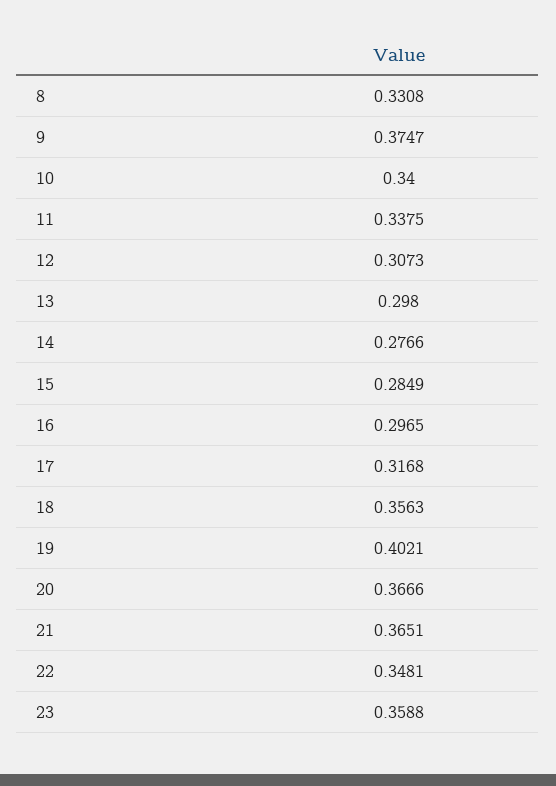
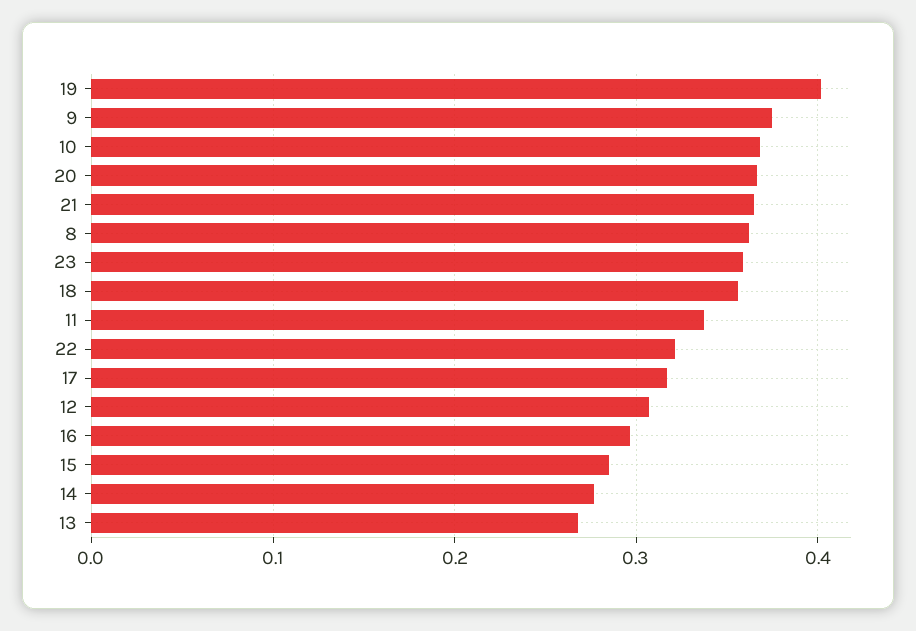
  {
-   "8": 0.3308,
+   "8": 0.36,
    "9": 0.3747,
-   "10": 0.34,
+   "10": 0.37,
    "11": 0.3375,
    "12": 0.3073,
-   "13": 0.298,
+   "13": 0.27,
    "14": 0.2766,
    "15": 0.2849,
    "16": 0.2965,
    "17": 0.3168,
    "18": 0.3563,
    "19": 0.4021,
    "20": 0.3666,
    "21": 0.3651,
-   "22": 0.3481,
+   "22": 0.32,
    "23": 0.3588
  }

